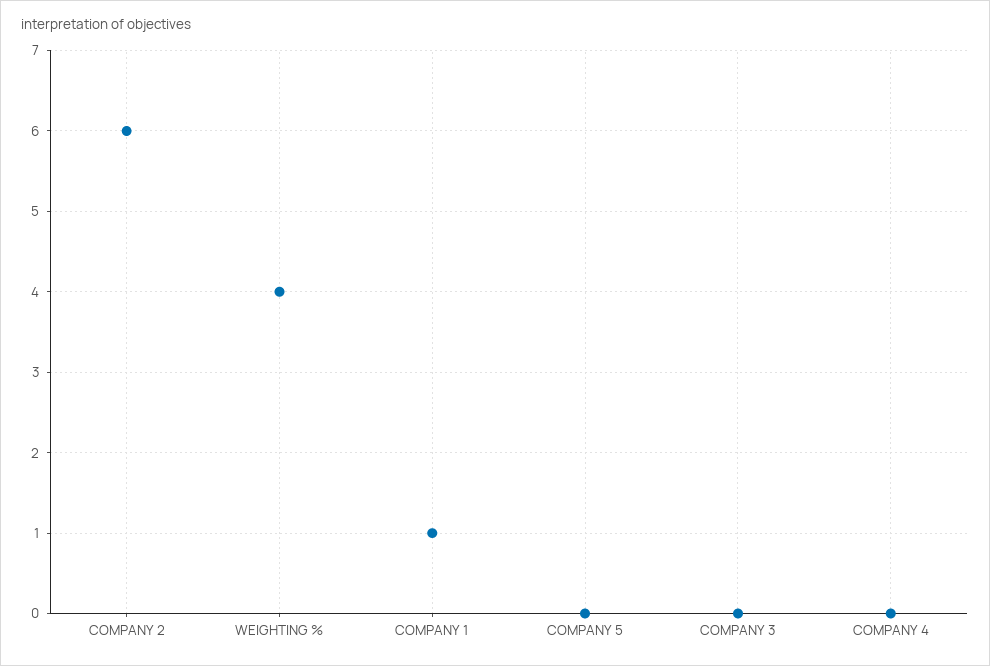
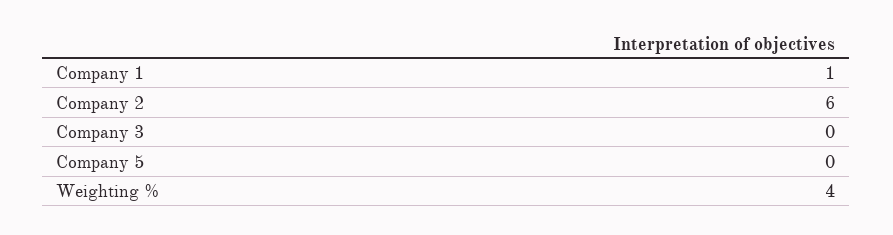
  {
    "COMPANY 2": 6,
    "WEIGHTING %": 4,
    "COMPANY 1": 1,
    "COMPANY 5": 0,
-   "COMPANY 3": 0,
+   "COMPANY 3": 0
-   "COMPANY 4": 0
  }

